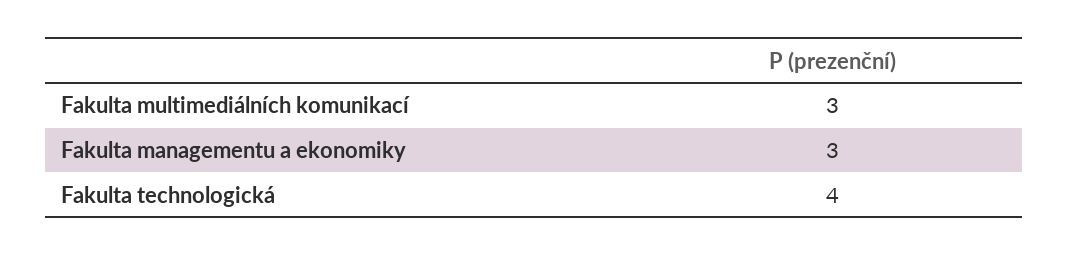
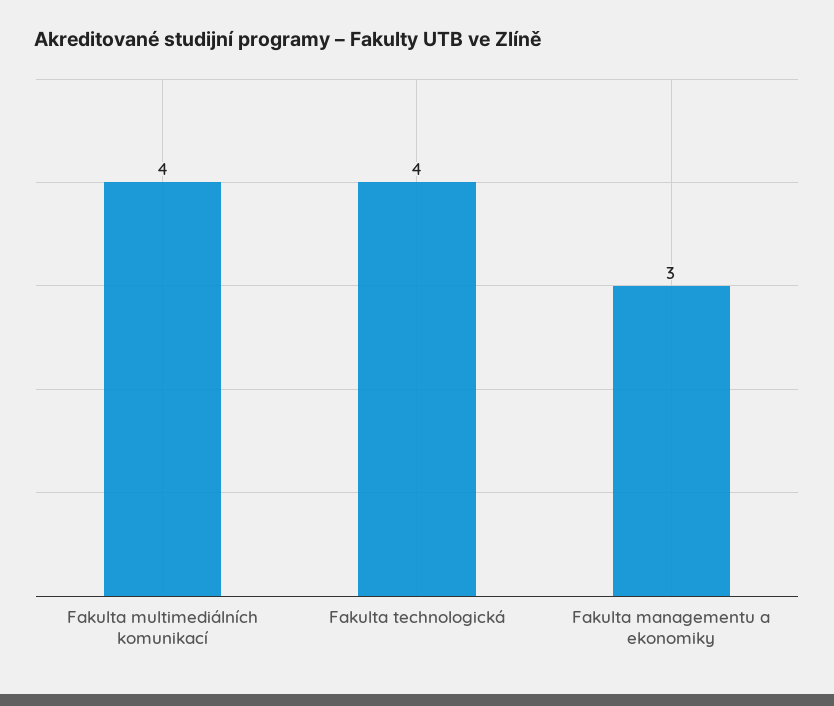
  {
-   "Fakulta multimediálních komunikací": 3,
+   "Fakulta multimediálních komunikací": 4,
    "Fakulta managementu a ekonomiky": 3,
    "Fakulta technologická": 4
  }

